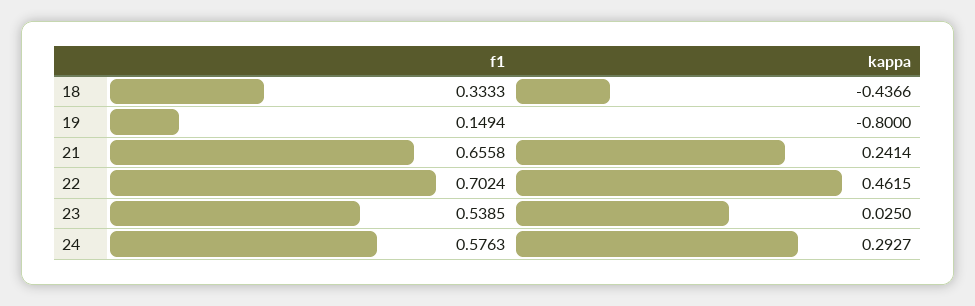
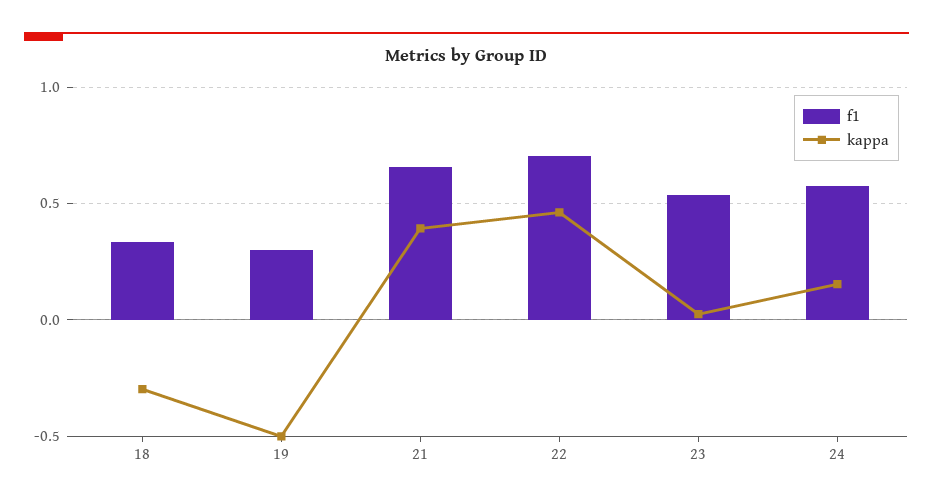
  {
    "f1": {
      "18": 0.3333,
-     "19": 0.1494,
+     "19": 0.3,
      "21": 0.6558,
      "22": 0.7024,
      "23": 0.5385,
      "24": 0.5763
    },
    "kappa": {
-     "18": -0.4366,
+     "18": -0.3,
-     "19": -0.8,
+     "19": -0.5,
-     "21": 0.2414,
+     "21": 0.4,
      "22": 0.4615,
      "23": 0.025,
-     "24": 0.2927
+     "24": 0.15
    }
  }

